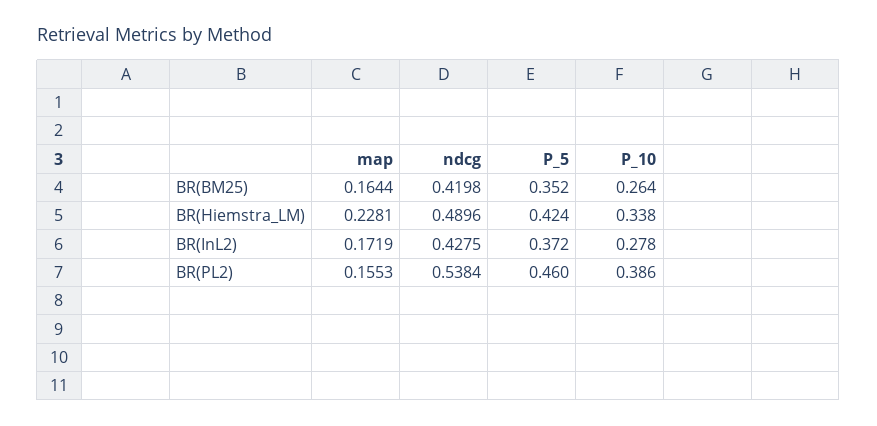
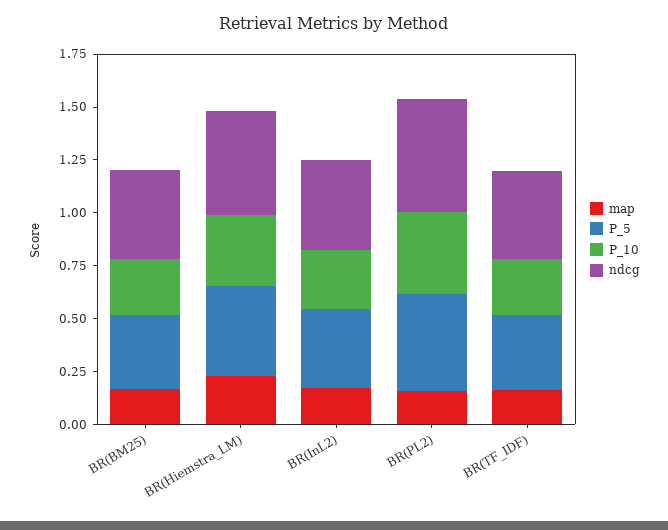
  {
    "map": {
      "BR(BM25)": 0.1644,
      "BR(Hiemstra_LM)": 0.2281,
      "BR(InL2)": 0.1719,
-     "BR(PL2)": 0.1553
+     "BR(PL2)": 0.1553,
+     "BR(TF_IDF)": 0.15
    },
    "ndcg": {
      "BR(BM25)": 0.4198,
      "BR(Hiemstra_LM)": 0.4896,
      "BR(InL2)": 0.4275,
-     "BR(PL2)": 0.5384
+     "BR(PL2)": 0.5384,
+     "BR(TF_IDF)": 0.4
    },
    "P_5": {
      "BR(BM25)": 0.352,
      "BR(Hiemstra_LM)": 0.424,
      "BR(InL2)": 0.372,
-     "BR(PL2)": 0.46
+     "BR(PL2)": 0.46,
+     "BR(TF_IDF)": 0.35
    },
    "P_10": {
      "BR(BM25)": 0.264,
      "BR(Hiemstra_LM)": 0.338,
      "BR(InL2)": 0.278,
-     "BR(PL2)": 0.386
+     "BR(PL2)": 0.386,
+     "BR(TF_IDF)": 0.25
    }
  }

